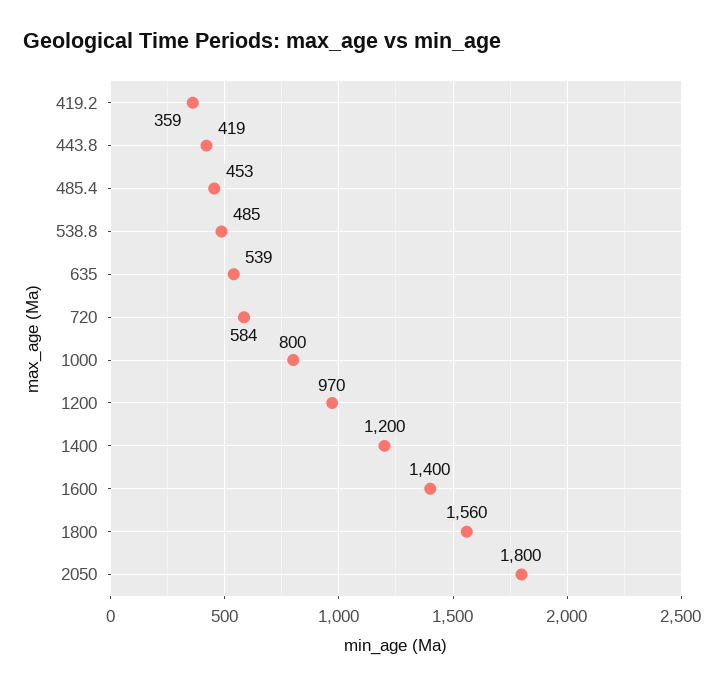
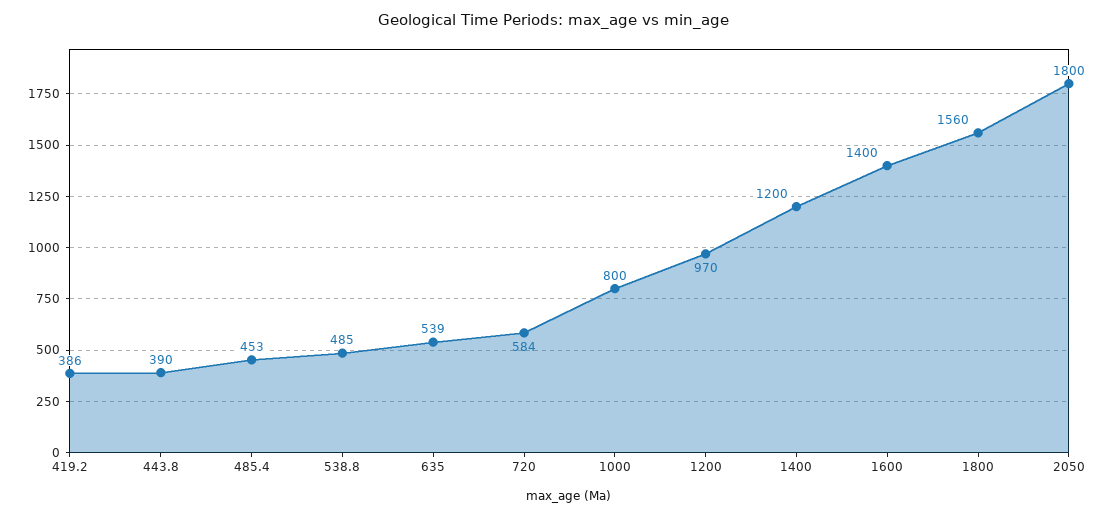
  {
-   "419.2": 359,
+   "419.2": 386,
-   "443.8": 419,
+   "443.8": 390,
    "485.4": 453,
    "538.8": 485,
    "635": 539,
    "720": 584,
    "1000": 800,
    "1200": 970,
    "1400": 1200,
    "1600": 1400,
    "1800": 1560,
    "2050": 1800
  }

